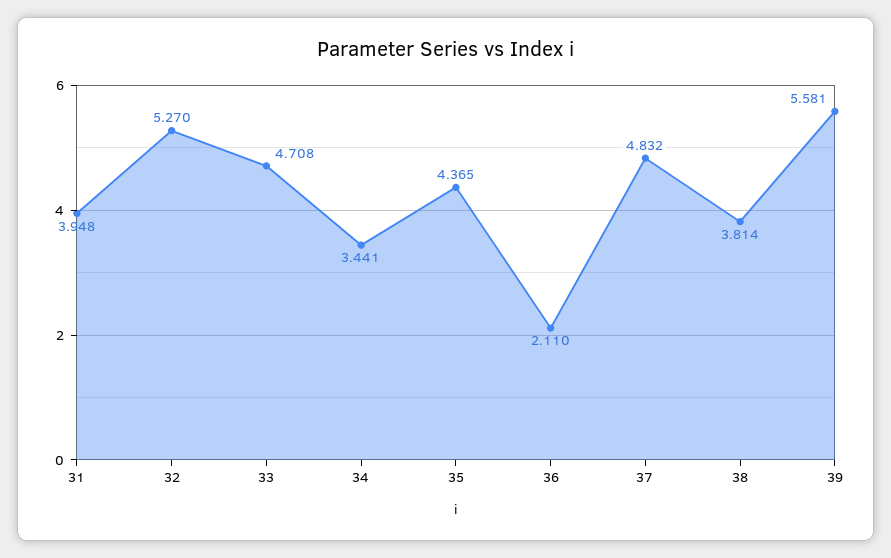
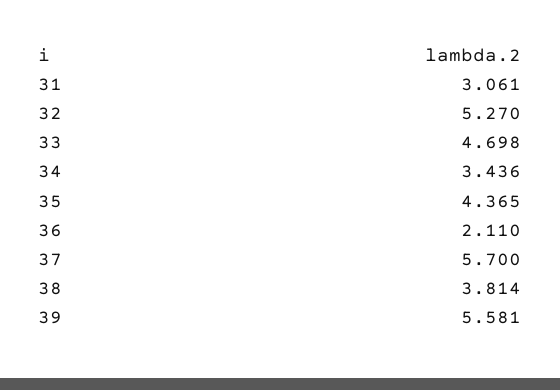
  {
-   "31": 3.948,
+   "31": 3.061,
    "32": 5.27,
-   "33": 4.708,
+   "33": 4.698,
-   "34": 3.441,
+   "34": 3.436,
    "35": 4.365,
    "36": 2.11,
-   "37": 4.832,
+   "37": 5.7,
    "38": 3.814,
    "39": 5.581
  }

